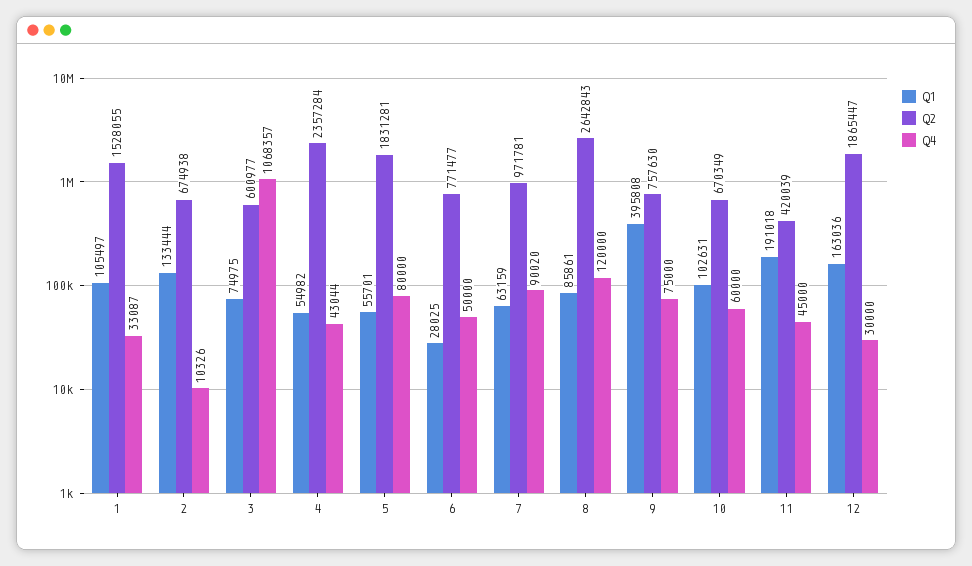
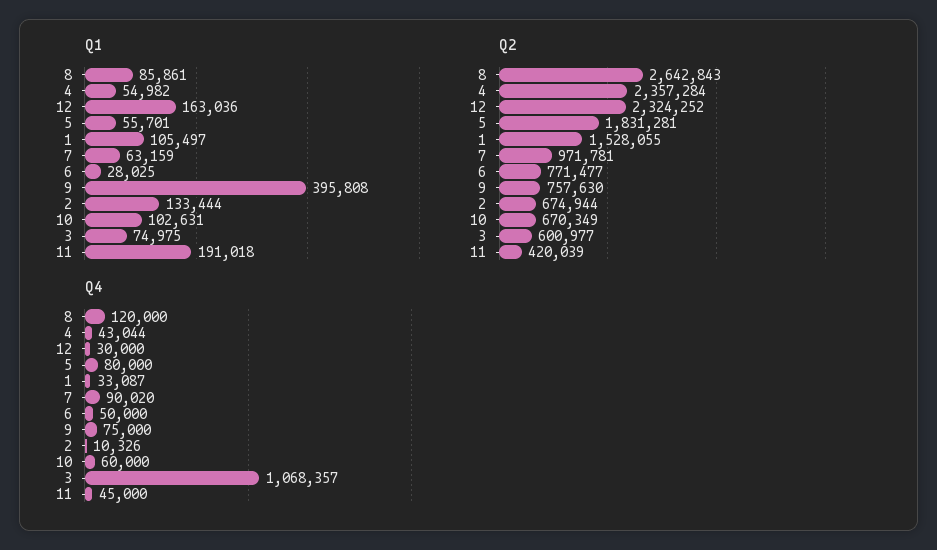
  {
    "Q1": {
      "1": 105497,
      "2": 133444,
      "3": 74975,
      "4": 54982,
      "5": 55701,
      "6": 28025,
      "7": 63159,
      "8": 85861,
      "9": 395808,
      "10": 102631,
      "11": 191018,
      "12": 163036
    },
    "Q2": {
      "1": 1528055,
-     "2": 674938,
+     "2": 674944,
      "3": 600977,
      "4": 2357284,
      "5": 1831281,
      "6": 771477,
      "7": 971781,
      "8": 2642843,
      "9": 757630,
      "10": 670349,
      "11": 420039,
-     "12": 1865447
+     "12": 2324252
    },
    "Q4": {
      "1": 33087,
      "2": 10326,
      "3": 1068357,
      "4": 43044,
      "5": 80000,
      "6": 50000,
      "7": 90020,
      "8": 120000,
      "9": 75000,
      "10": 60000,
      "11": 45000,
      "12": 30000
    }
  }

